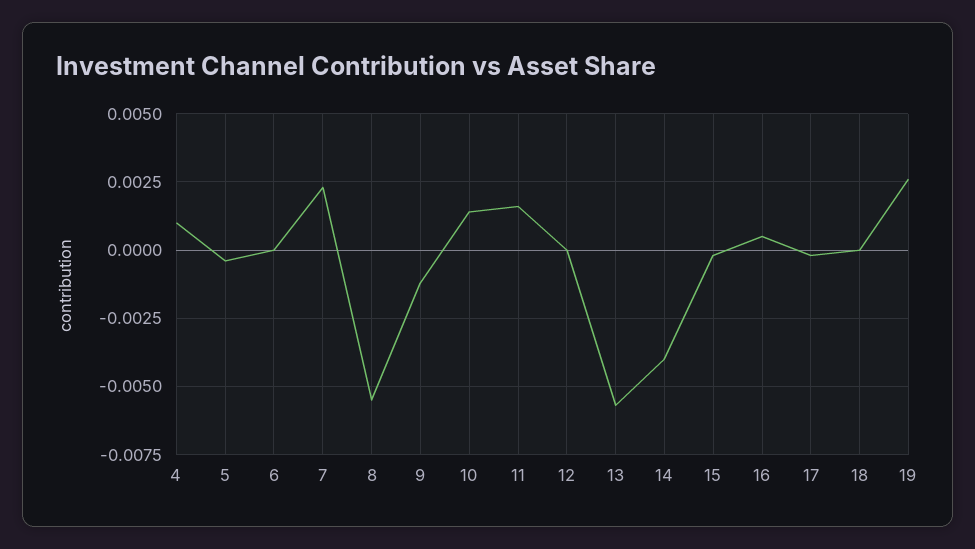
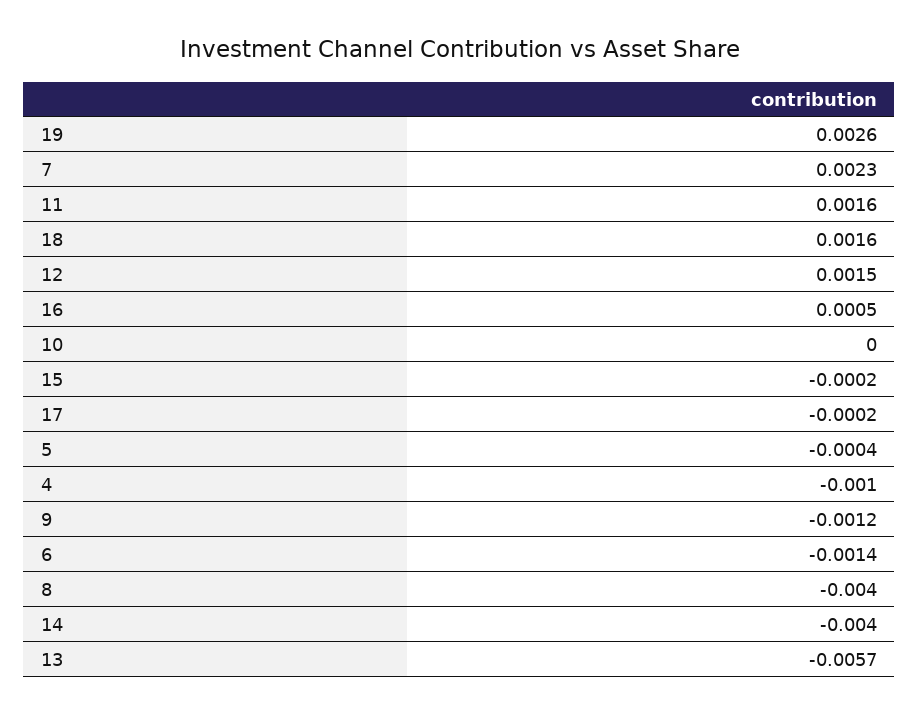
  {
-   "4": 0.001,
+   "4": -0.001,
    "5": -0.0004,
-   "6": 0,
+   "6": -0.0014,
    "7": 0.0023,
-   "8": -0.0055,
+   "8": -0.004,
    "9": -0.0012,
-   "10": 0.0015,
+   "10": 0,
    "11": 0.0016,
-   "12": 0,
+   "12": 0.0015,
    "13": -0.0057,
    "14": -0.004,
    "15": -0.0002,
    "16": 0.0005,
    "17": -0.0002,
-   "18": 0,
+   "18": 0.0016,
    "19": 0.0026
  }

